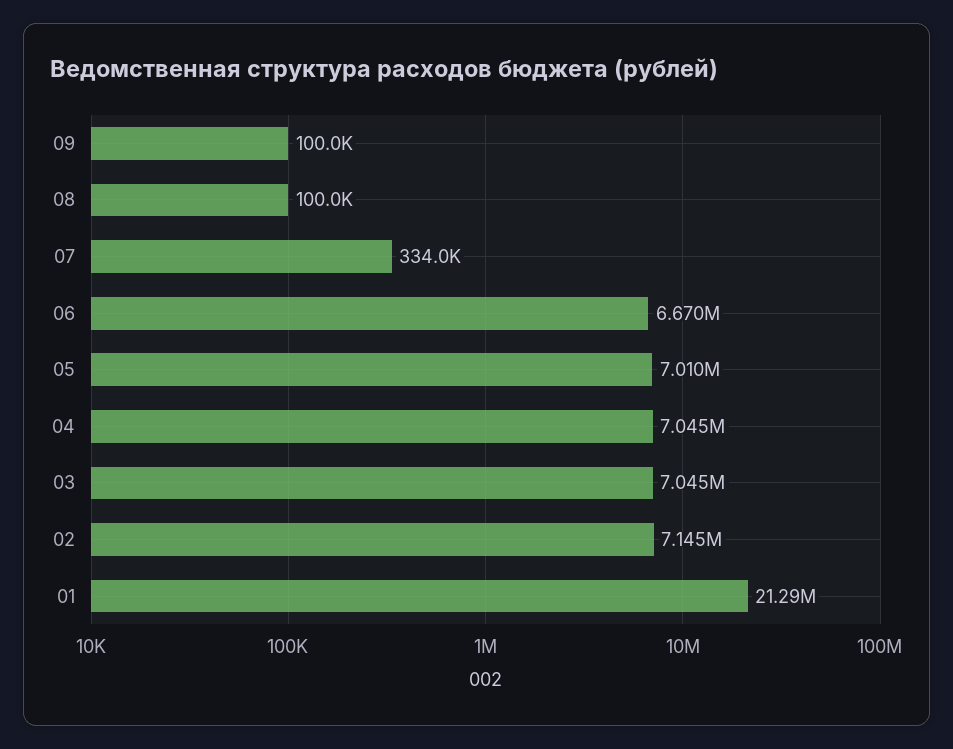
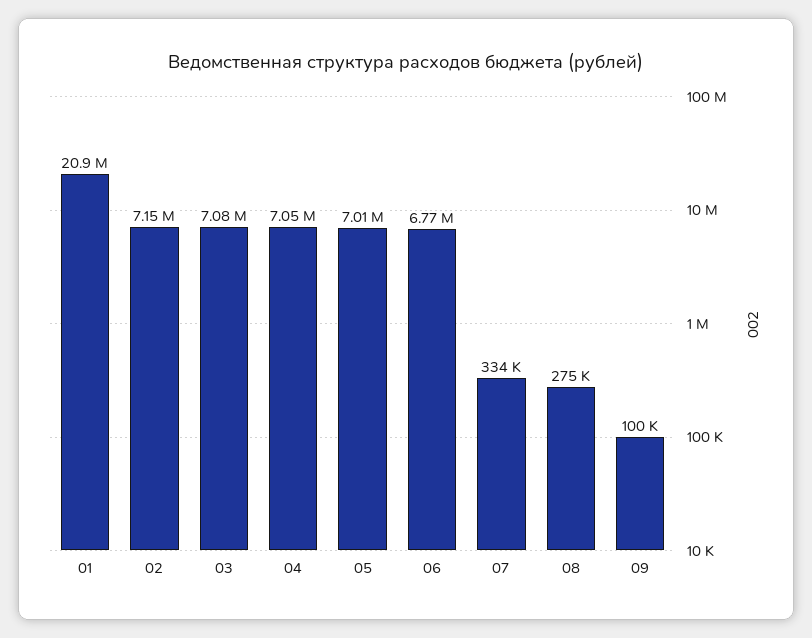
  {
    "09": 100000,
-   "08": 100000,
+   "08": 275000,
    "07": 334000,
-   "06": 6670000,
+   "06": 6770000,
    "05": 7010000,
    "04": 7045000,
-   "03": 7045000,
+   "03": 7080000,
    "02": 7145000,
-   "01": 21290000
+   "01": 20900000
  }

